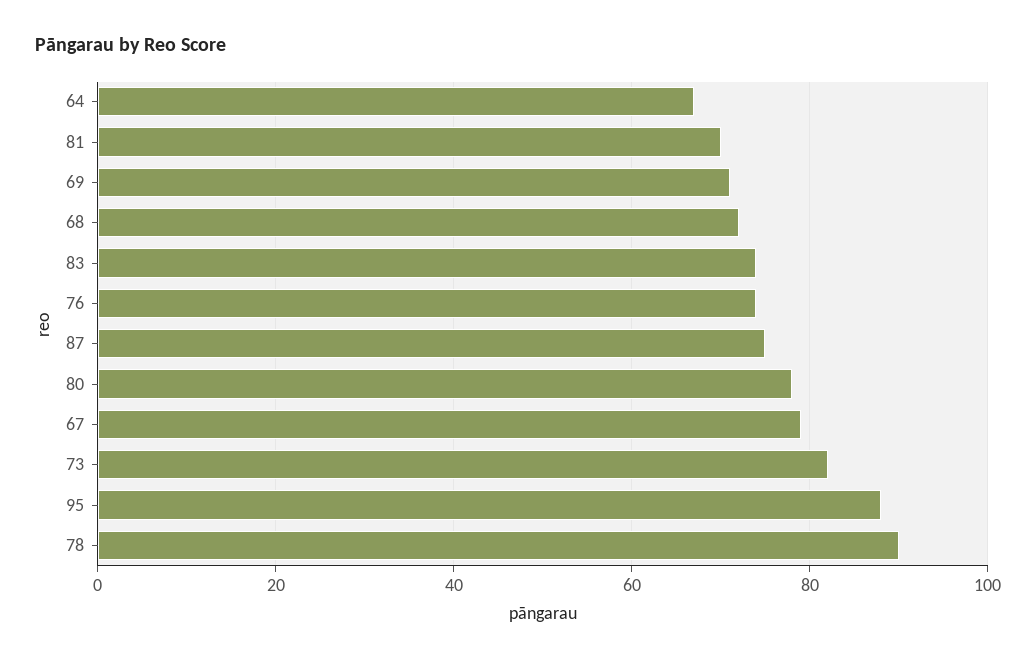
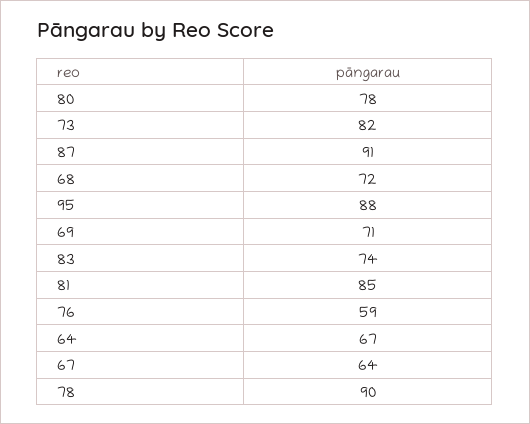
  {
    "64": 67,
-   "81": 70,
+   "81": 85,
    "69": 71,
    "68": 72,
    "83": 74,
-   "76": 75,
+   "76": 59,
-   "87": 75,
+   "87": 91,
    "80": 78,
-   "67": 80,
+   "67": 64,
    "73": 82,
    "95": 88,
    "78": 90
  }

